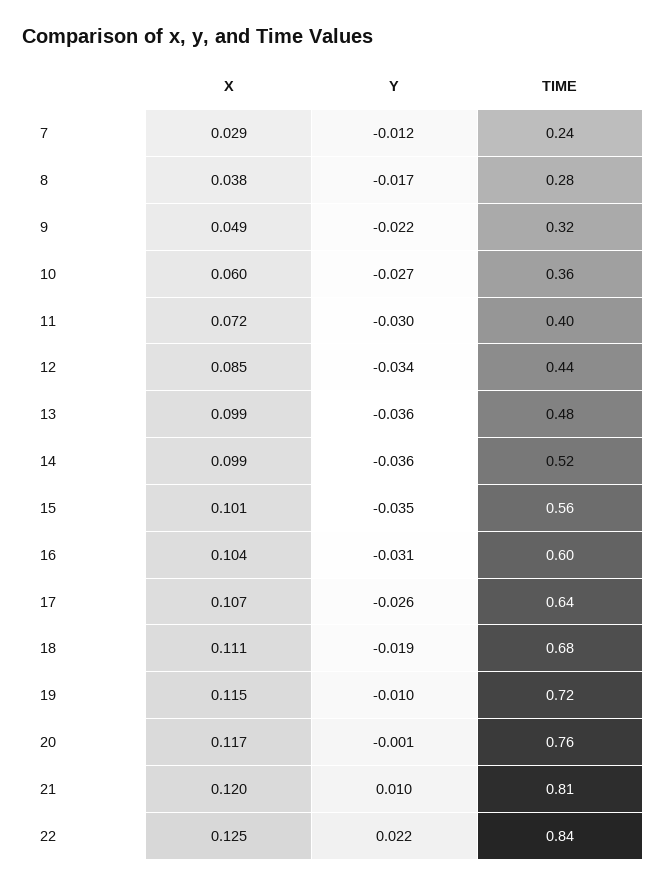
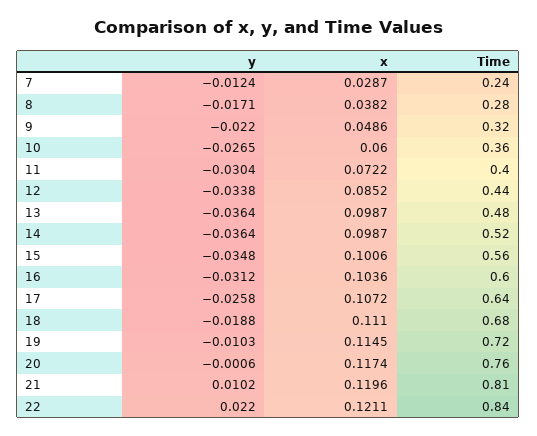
  {
    "X": {
      "7": 0.0287,
      "8": 0.0382,
      "9": 0.0486,
      "10": 0.06,
      "11": 0.0722,
      "12": 0.0852,
      "13": 0.0987,
      "14": 0.0987,
      "15": 0.1006,
      "16": 0.1036,
      "17": 0.1072,
      "18": 0.111,
      "19": 0.1145,
      "20": 0.1174,
      "21": 0.1196,
-     "22": 0.125
+     "22": 0.1211
    },
    "Y": {
      "7": -0.0124,
      "8": -0.0171,
      "9": -0.022,
      "10": -0.0265,
      "11": -0.0304,
      "12": -0.0338,
      "13": -0.0364,
      "14": -0.0364,
      "15": -0.0348,
      "16": -0.0312,
      "17": -0.0258,
      "18": -0.0188,
      "19": -0.0103,
      "20": -0.0006,
      "21": 0.0102,
      "22": 0.022
    },
    "TIME": {
      "7": 0.24,
      "8": 0.28,
      "9": 0.32,
      "10": 0.36,
      "11": 0.4,
      "12": 0.44,
      "13": 0.48,
      "14": 0.52,
      "15": 0.56,
      "16": 0.6,
      "17": 0.64,
      "18": 0.68,
      "19": 0.72,
      "20": 0.76,
      "21": 0.81,
      "22": 0.84
    }
  }

